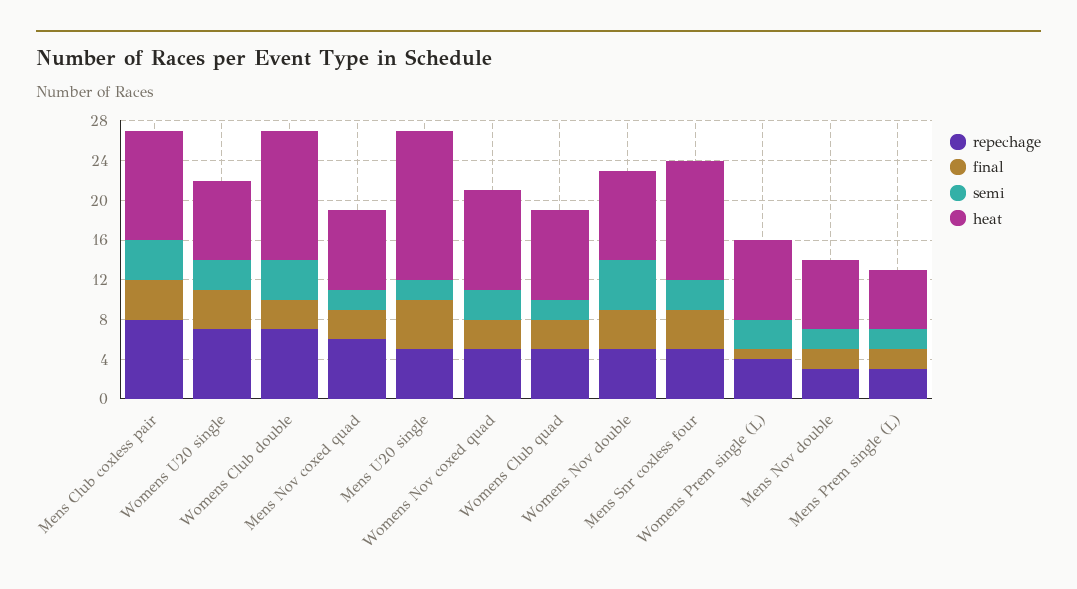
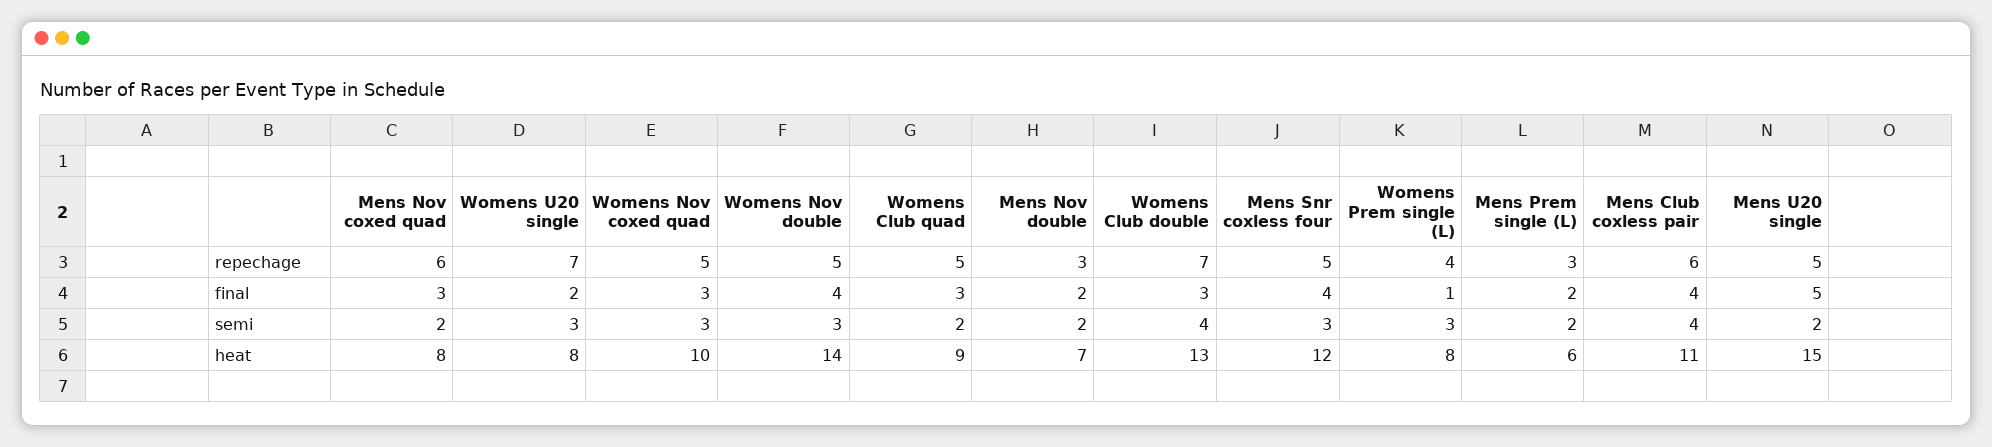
  {
    "repechage": {
-     "Mens Club coxless pair": 8,
+     "Mens Club coxless pair": 6,
      "Womens U20 single": 7,
      "Womens Club double": 7,
      "Mens Nov coxed quad": 6,
      "Mens U20 single": 5,
      "Womens Nov coxed quad": 5,
      "Womens Club quad": 5,
      "Womens Nov double": 5,
      "Mens Snr coxless four": 5,
      "Womens Prem single (L)": 4,
      "Mens Nov double": 3,
      "Mens Prem single (L)": 3
    },
    "final": {
      "Mens Club coxless pair": 4,
-     "Womens U20 single": 4,
+     "Womens U20 single": 2,
      "Womens Club double": 3,
      "Mens Nov coxed quad": 3,
      "Mens U20 single": 5,
      "Womens Nov coxed quad": 3,
      "Womens Club quad": 3,
      "Womens Nov double": 4,
      "Mens Snr coxless four": 4,
      "Womens Prem single (L)": 1,
      "Mens Nov double": 2,
      "Mens Prem single (L)": 2
    },
    "semi": {
      "Mens Club coxless pair": 4,
      "Womens U20 single": 3,
      "Womens Club double": 4,
      "Mens Nov coxed quad": 2,
      "Mens U20 single": 2,
      "Womens Nov coxed quad": 3,
      "Womens Club quad": 2,
-     "Womens Nov double": 5,
+     "Womens Nov double": 3,
      "Mens Snr coxless four": 3,
      "Womens Prem single (L)": 3,
      "Mens Nov double": 2,
      "Mens Prem single (L)": 2
    },
    "heat": {
      "Mens Club coxless pair": 11,
      "Womens U20 single": 8,
      "Womens Club double": 13,
      "Mens Nov coxed quad": 8,
      "Mens U20 single": 15,
      "Womens Nov coxed quad": 10,
      "Womens Club quad": 9,
-     "Womens Nov double": 9,
+     "Womens Nov double": 14,
      "Mens Snr coxless four": 12,
      "Womens Prem single (L)": 8,
      "Mens Nov double": 7,
      "Mens Prem single (L)": 6
    }
  }

